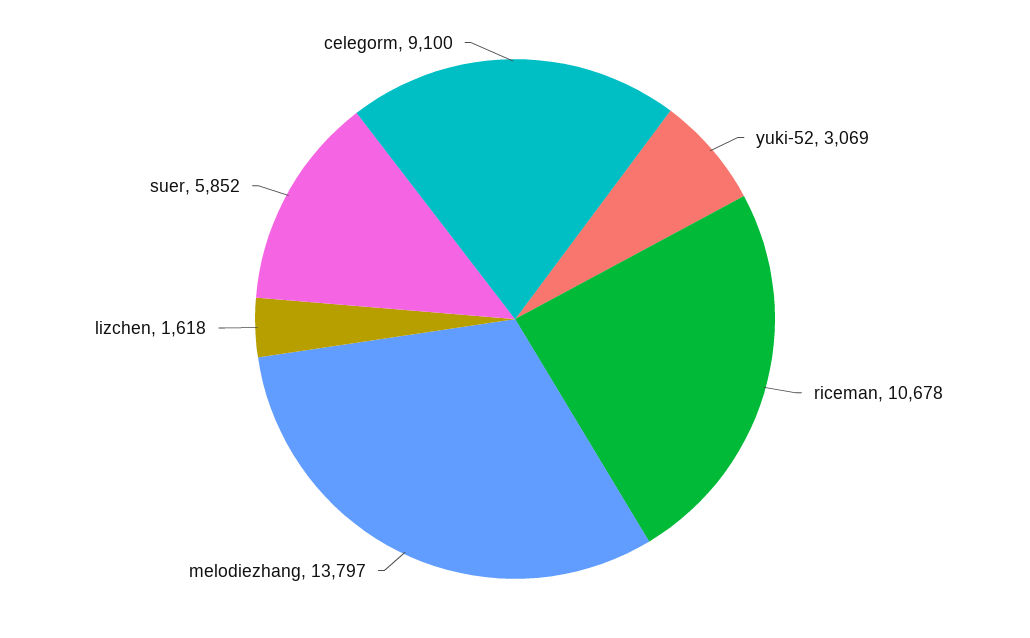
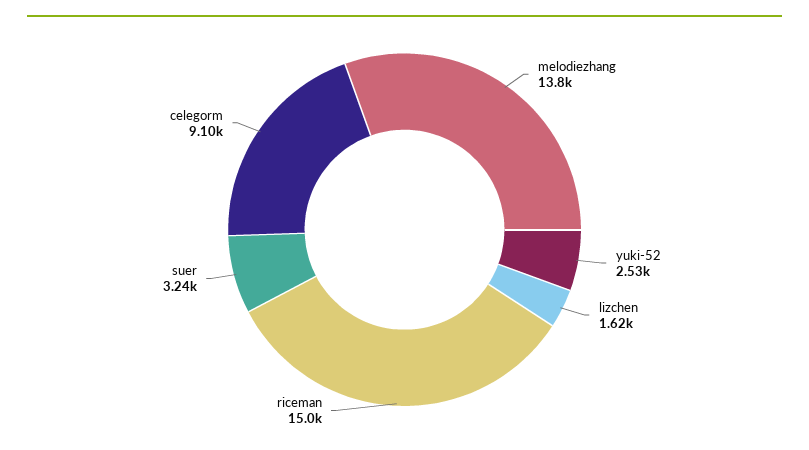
  {
-   "yuki-52": 3069,
+   "yuki-52": 2530,
-   "riceman": 10678,
+   "riceman": 15000,
    "melodiezhang": 13797,
    "lizchen": 1618,
-   "suer": 5852,
+   "suer": 3240,
    "celegorm": 9100
  }

